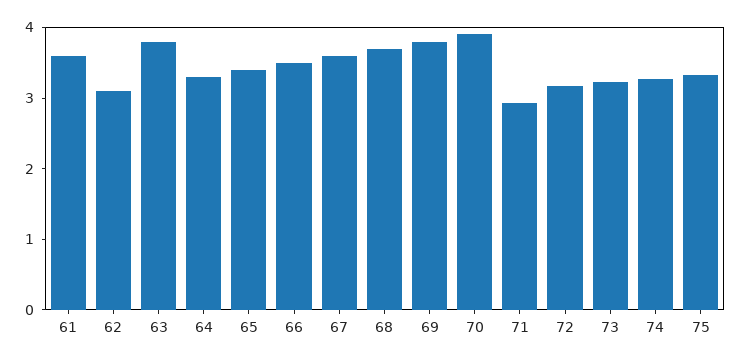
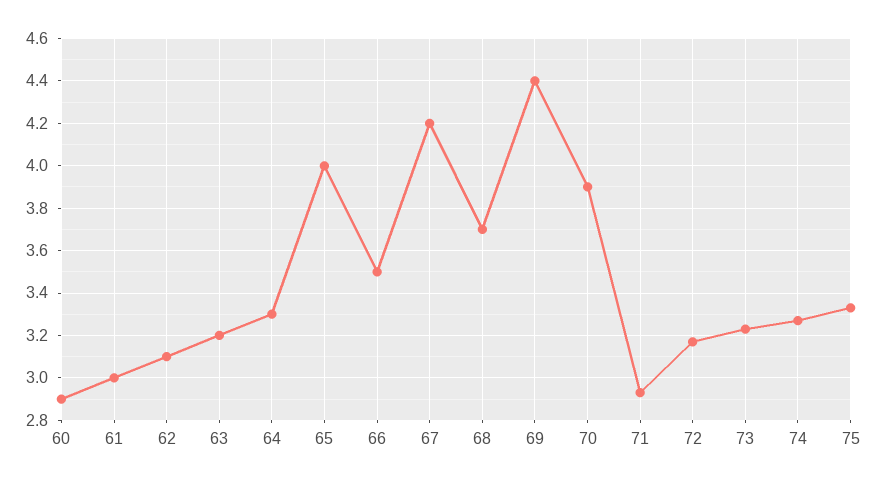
  {
-   "61": 3.6,
+   "61": 3,
    "62": 3.1,
-   "63": 3.8,
+   "63": 3.2,
    "64": 3.3,
-   "65": 3.4,
+   "65": 4,
    "66": 3.5,
-   "67": 3.6,
+   "67": 4.2,
    "68": 3.7,
-   "69": 3.8,
+   "69": 4.4,
    "70": 3.9,
    "71": 2.95,
    "72": 3.15,
    "73": 3.25,
    "74": 3.25,
-   "75": 3.35
+   "75": 3.35,
+   "60": 2.9
  }

